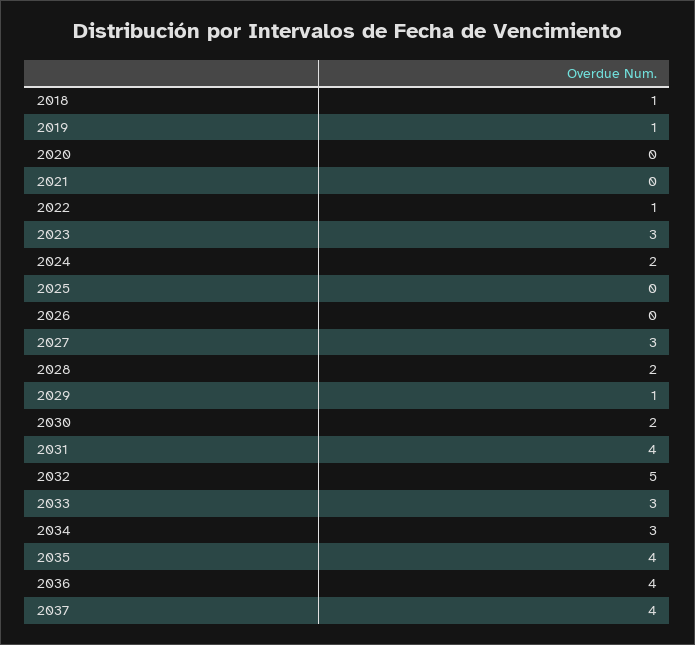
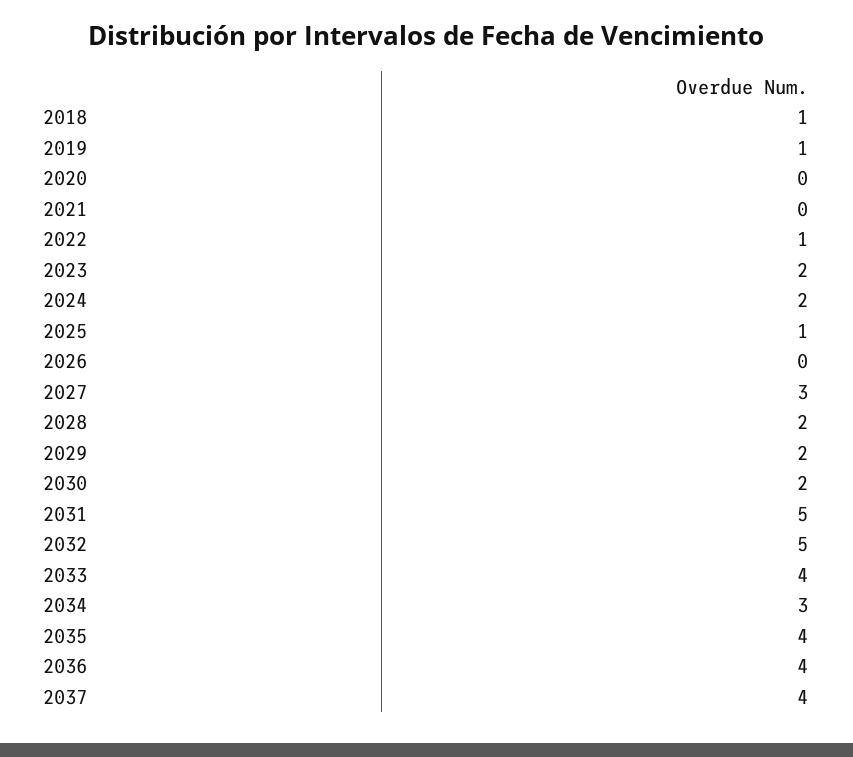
  {
    "2018": 1,
    "2019": 1,
    "2020": 0,
    "2021": 0,
    "2022": 1,
-   "2023": 3,
+   "2023": 2,
    "2024": 2,
-   "2025": 0,
+   "2025": 1,
    "2026": 0,
    "2027": 3,
    "2028": 2,
-   "2029": 1,
+   "2029": 2,
    "2030": 2,
-   "2031": 4,
+   "2031": 5,
    "2032": 5,
-   "2033": 3,
+   "2033": 4,
    "2034": 3,
    "2035": 4,
    "2036": 4,
    "2037": 4
  }

